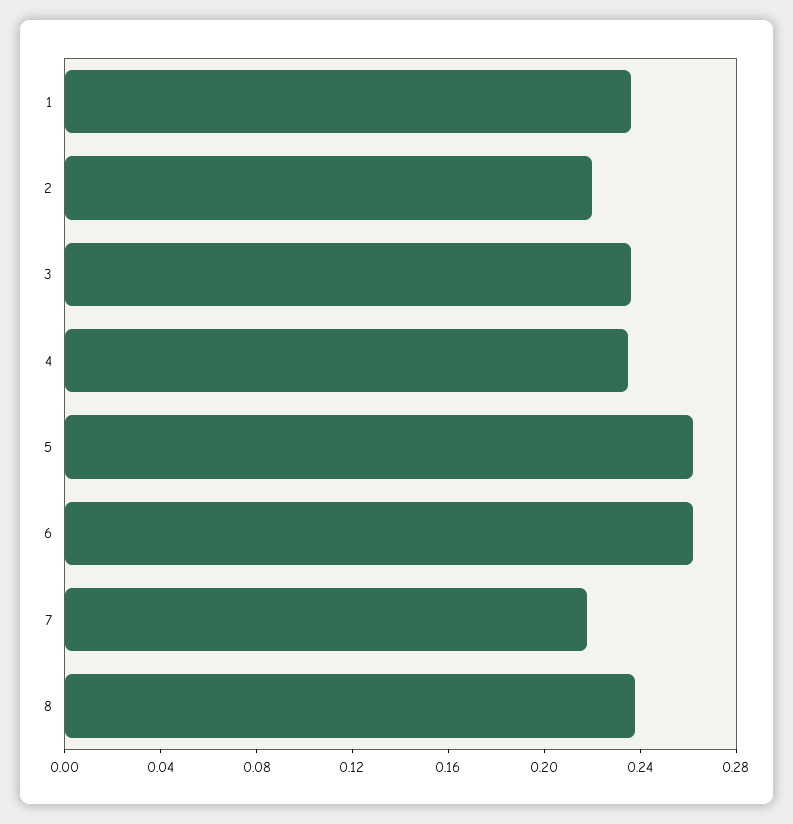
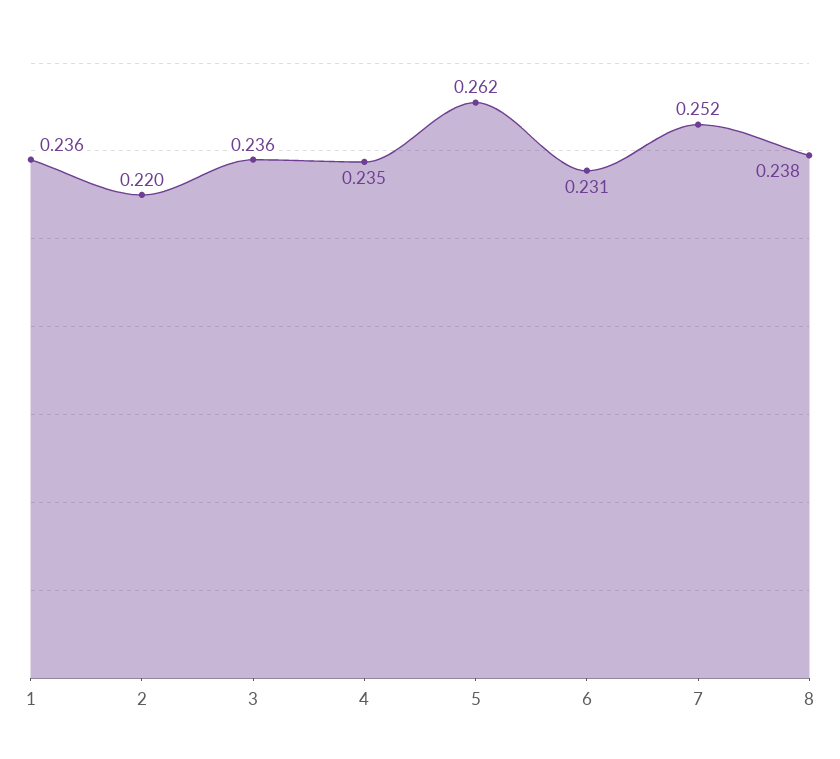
  {
    "1": 0.236,
    "2": 0.22,
    "3": 0.236,
    "4": 0.235,
    "5": 0.262,
-   "6": 0.26,
+   "6": 0.231,
-   "7": 0.22,
+   "7": 0.252,
    "8": 0.238
  }

